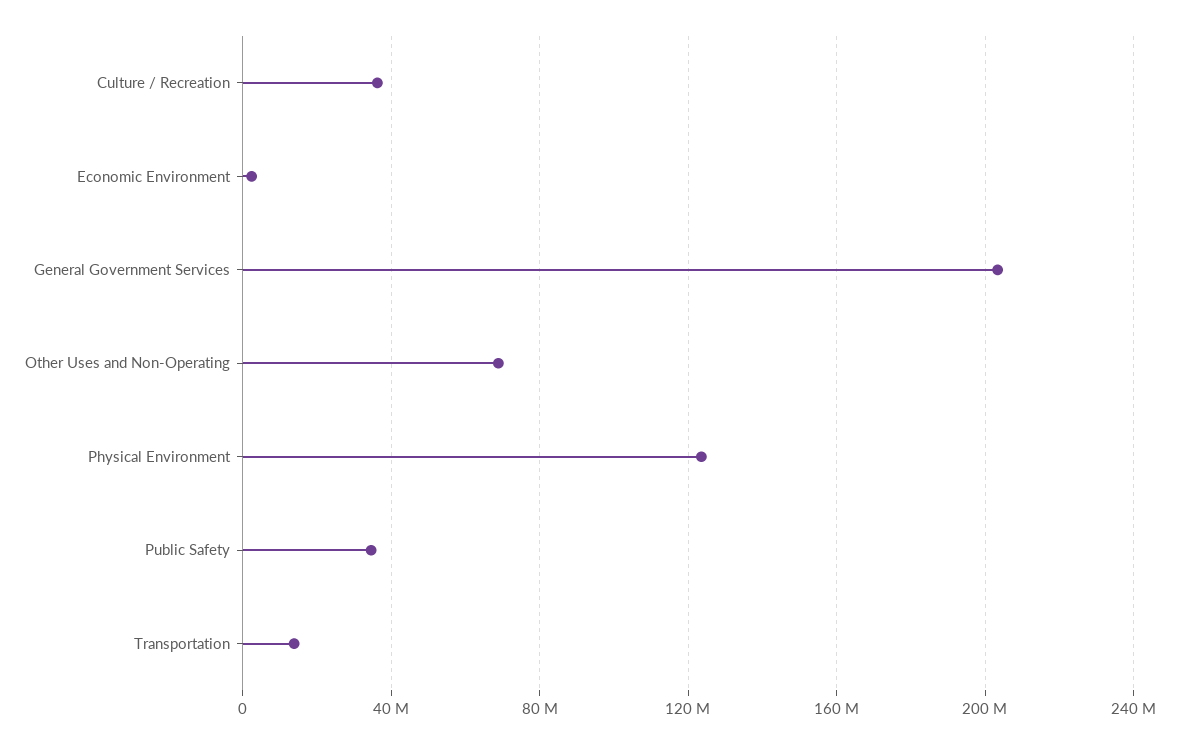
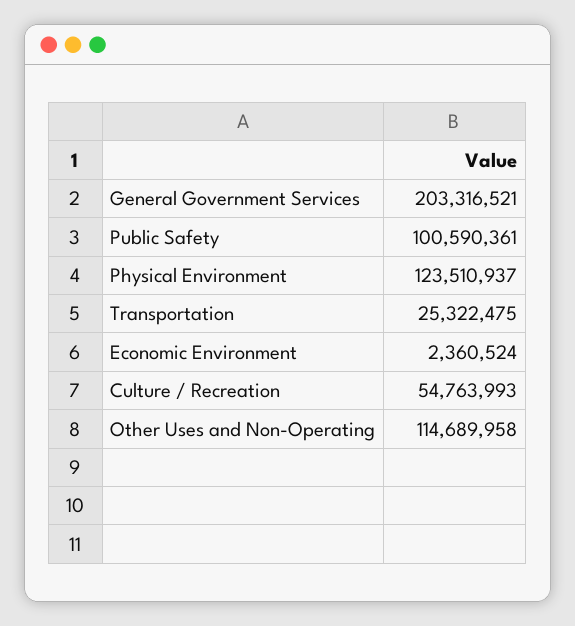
  {
-   "Culture / Recreation": 35000000,
+   "Culture / Recreation": 54763993,
    "Economic Environment": 2360524,
    "General Government Services": 203316521,
-   "Other Uses and Non-Operating": 70000000,
+   "Other Uses and Non-Operating": 114689958,
    "Physical Environment": 123510937,
-   "Public Safety": 35000000,
+   "Public Safety": 100590361,
-   "Transportation": 15000000
+   "Transportation": 25322475
  }

